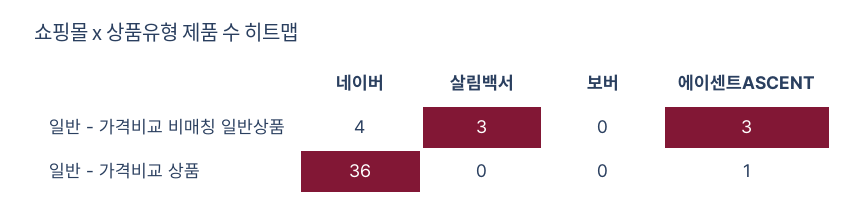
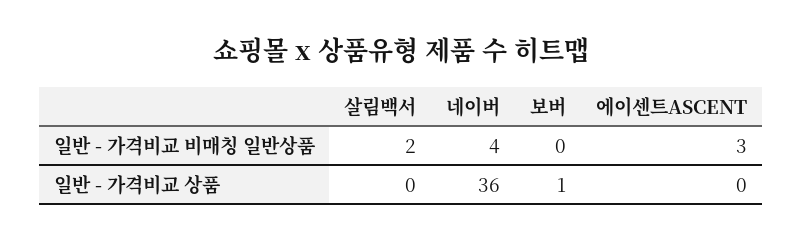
  {
    "네이버": {
      "일반 - 가격비교 비매칭 일반상품": 4,
      "일반 - 가격비교 상품": 36
    },
    "살림백서": {
-     "일반 - 가격비교 비매칭 일반상품": 3,
+     "일반 - 가격비교 비매칭 일반상품": 2,
      "일반 - 가격비교 상품": 0
    },
    "보버": {
      "일반 - 가격비교 비매칭 일반상품": 0,
-     "일반 - 가격비교 상품": 0
+     "일반 - 가격비교 상품": 1
    },
    "에이센트ASCENT": {
      "일반 - 가격비교 비매칭 일반상품": 3,
-     "일반 - 가격비교 상품": 1
+     "일반 - 가격비교 상품": 0
    }
  }

